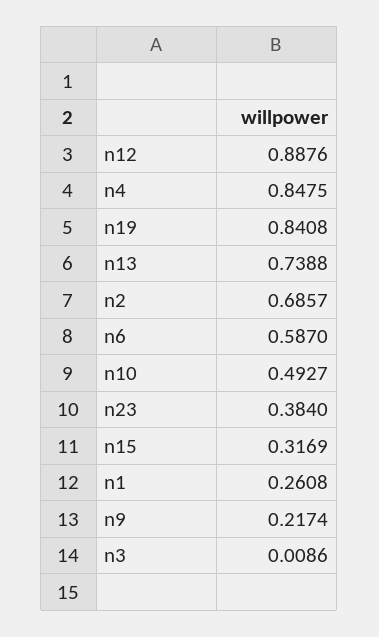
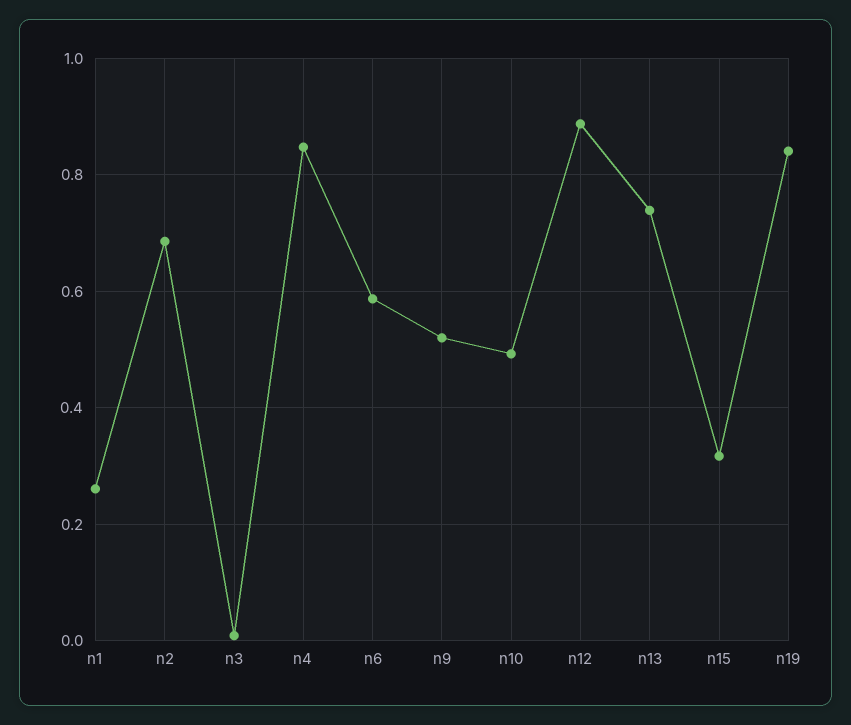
  {
    "n12": 0.8876,
    "n4": 0.8475,
    "n19": 0.8408,
    "n13": 0.7388,
    "n2": 0.6857,
    "n6": 0.587,
    "n10": 0.4927,
-   "n23": 0.384,
    "n15": 0.3169,
    "n1": 0.2608,
-   "n9": 0.2174,
+   "n9": 0.52,
    "n3": 0.0086
  }

